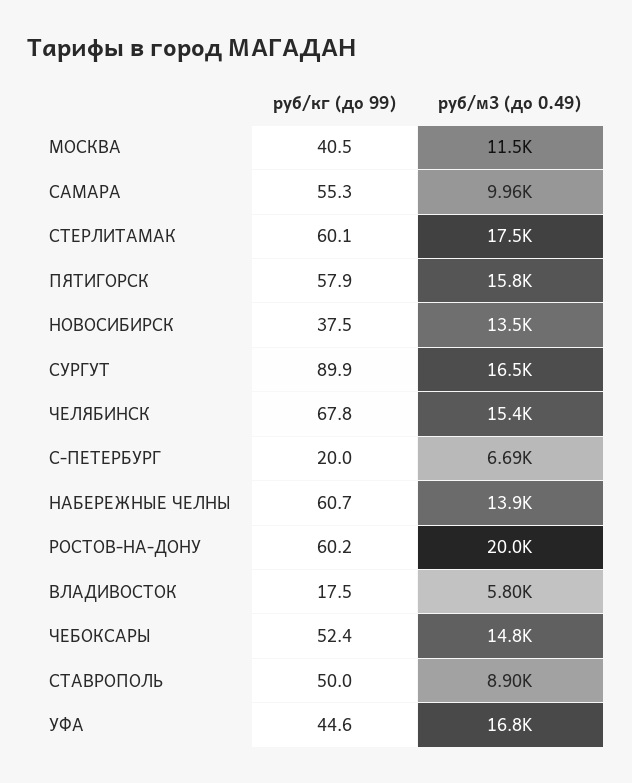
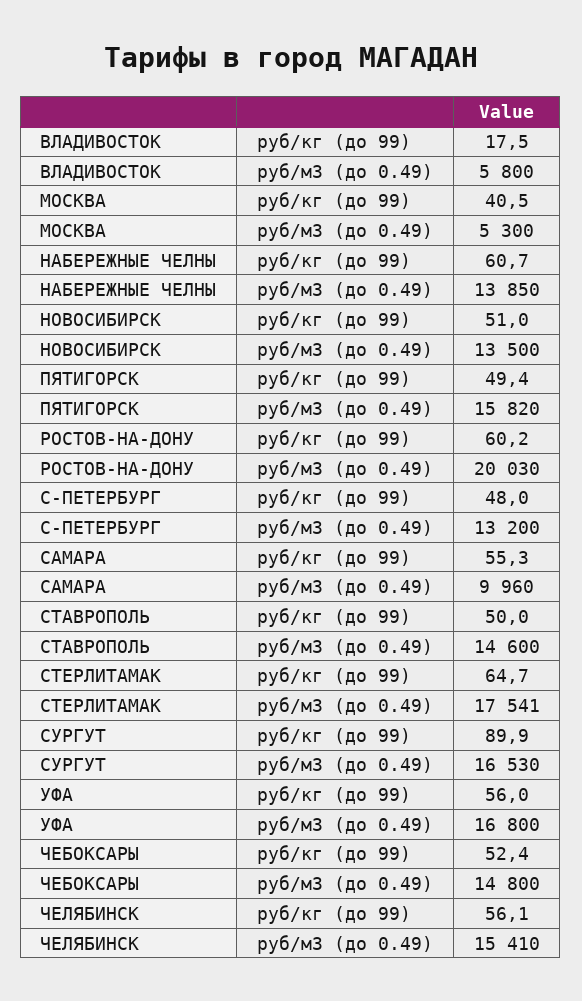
  {
    "руб/кг (до 99)": {
      "МОСКВА": 40.5,
      "САМАРА": 55.3,
-     "СТЕРЛИТАМАК": 60.1,
+     "СТЕРЛИТАМАК": 64.7,
-     "ПЯТИГОРСК": 57.9,
+     "ПЯТИГОРСК": 49.4,
-     "НОВОСИБИРСК": 37.5,
+     "НОВОСИБИРСК": 51,
      "СУРГУТ": 89.9,
-     "ЧЕЛЯБИНСК": 67.8,
+     "ЧЕЛЯБИНСК": 56.1,
-     "С-ПЕТЕРБУРГ": 20,
+     "С-ПЕТЕРБУРГ": 48,
      "НАБЕРЕЖНЫЕ ЧЕЛНЫ": 60.7,
      "РОСТОВ-НА-ДОНУ": 60.2,
      "ВЛАДИВОСТОК": 17.5,
      "ЧЕБОКСАРЫ": 52.4,
      "СТАВРОПОЛЬ": 50,
-     "УФА": 44.6
+     "УФА": 56
    },
    "руб/м3 (до 0.49)": {
-     "МОСКВА": 11500,
+     "МОСКВА": 5300,
      "САМАРА": 9960,
      "СТЕРЛИТАМАК": 17541,
      "ПЯТИГОРСК": 15820,
      "НОВОСИБИРСК": 13500,
      "СУРГУТ": 16530,
      "ЧЕЛЯБИНСК": 15410,
-     "С-ПЕТЕРБУРГ": 6690,
+     "С-ПЕТЕРБУРГ": 13200,
      "НАБЕРЕЖНЫЕ ЧЕЛНЫ": 13850,
      "РОСТОВ-НА-ДОНУ": 20030,
      "ВЛАДИВОСТОК": 5800,
      "ЧЕБОКСАРЫ": 14800,
-     "СТАВРОПОЛЬ": 8900,
+     "СТАВРОПОЛЬ": 14600,
      "УФА": 16800
    }
  }

